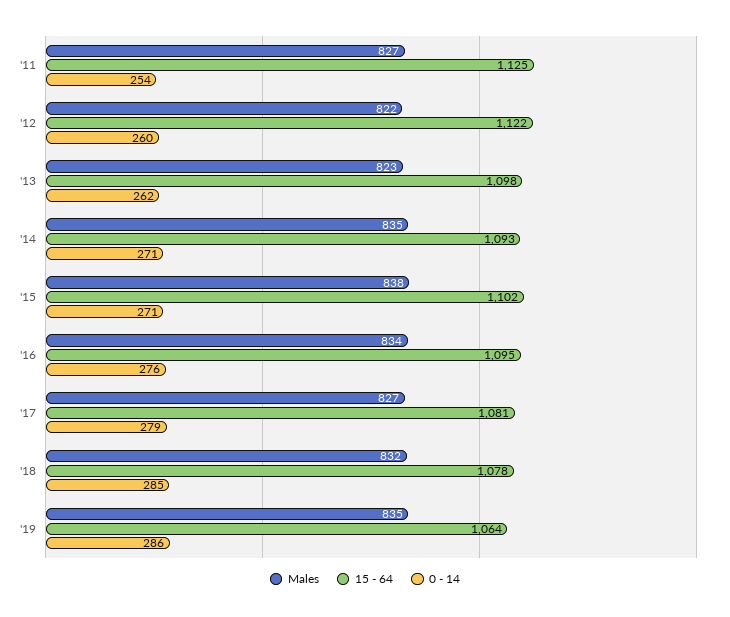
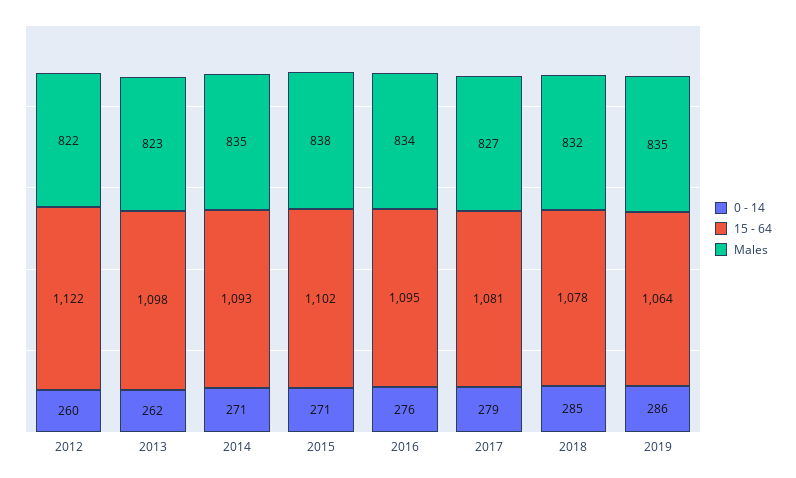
  {
    "Males": {
-     "'11": 827,
      "'12": 822,
      "'13": 823,
      "'14": 835,
      "'15": 838,
      "'16": 834,
      "'17": 827,
      "'18": 832,
      "'19": 835
    },
    "15 - 64": {
-     "'11": 1125,
      "'12": 1122,
      "'13": 1098,
      "'14": 1093,
      "'15": 1102,
      "'16": 1095,
      "'17": 1081,
      "'18": 1078,
      "'19": 1064
    },
    "0 - 14": {
-     "'11": 254,
      "'12": 260,
      "'13": 262,
      "'14": 271,
      "'15": 271,
      "'16": 276,
      "'17": 279,
      "'18": 285,
      "'19": 286
    }
  }

